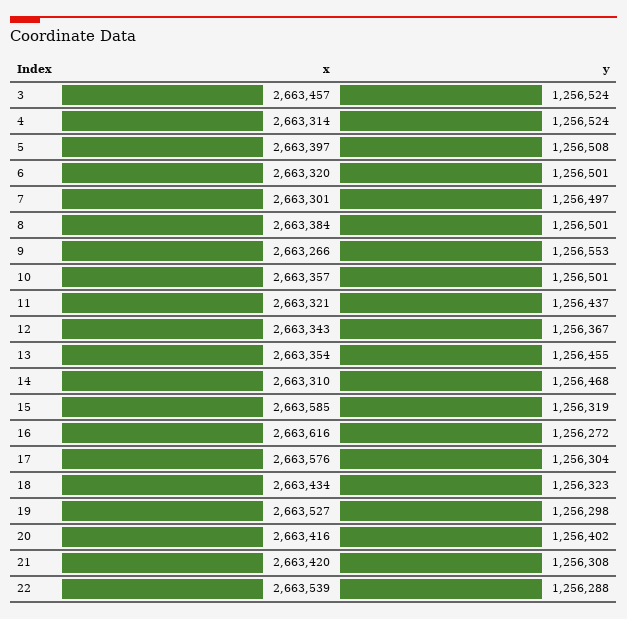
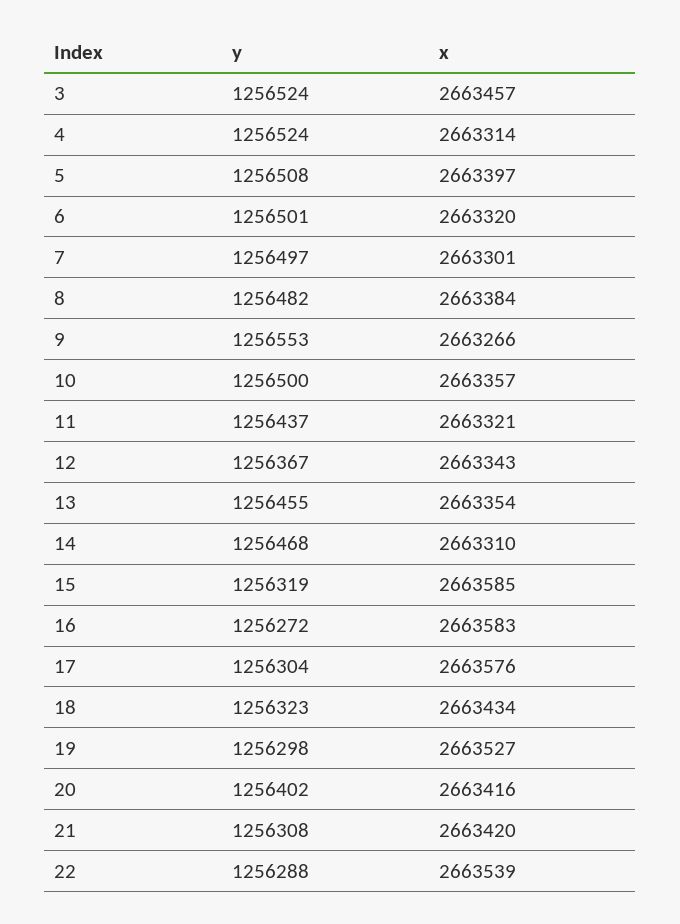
  {
    "x": {
      "3": 2663457,
      "4": 2663314,
      "5": 2663397,
      "6": 2663320,
      "7": 2663301,
      "8": 2663384,
      "9": 2663266,
      "10": 2663357,
      "11": 2663321,
      "12": 2663343,
      "13": 2663354,
      "14": 2663310,
      "15": 2663585,
-     "16": 2663616,
+     "16": 2663583,
      "17": 2663576,
      "18": 2663434,
      "19": 2663527,
      "20": 2663416,
      "21": 2663420,
      "22": 2663539
    },
    "y": {
      "3": 1256524,
      "4": 1256524,
      "5": 1256508,
      "6": 1256501,
      "7": 1256497,
-     "8": 1256501,
+     "8": 1256482,
      "9": 1256553,
-     "10": 1256501,
+     "10": 1256500,
      "11": 1256437,
      "12": 1256367,
      "13": 1256455,
      "14": 1256468,
      "15": 1256319,
      "16": 1256272,
      "17": 1256304,
      "18": 1256323,
      "19": 1256298,
      "20": 1256402,
      "21": 1256308,
      "22": 1256288
    }
  }

